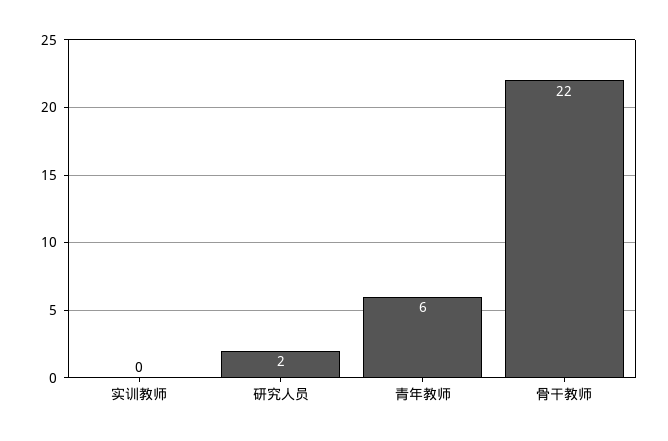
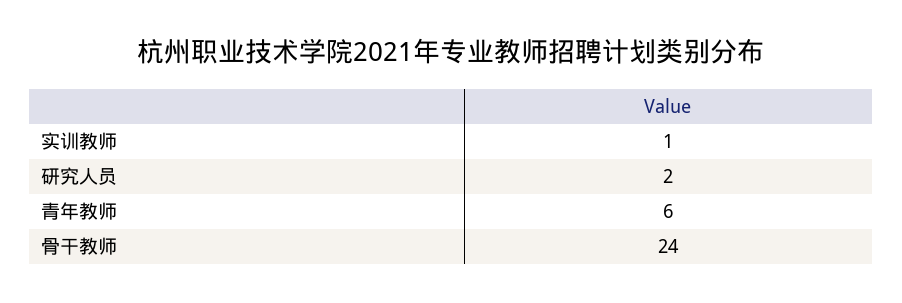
  {
-   "实训教师": 0,
+   "实训教师": 1,
    "研究人员": 2,
    "青年教师": 6,
-   "骨干教师": 22
+   "骨干教师": 24
  }

